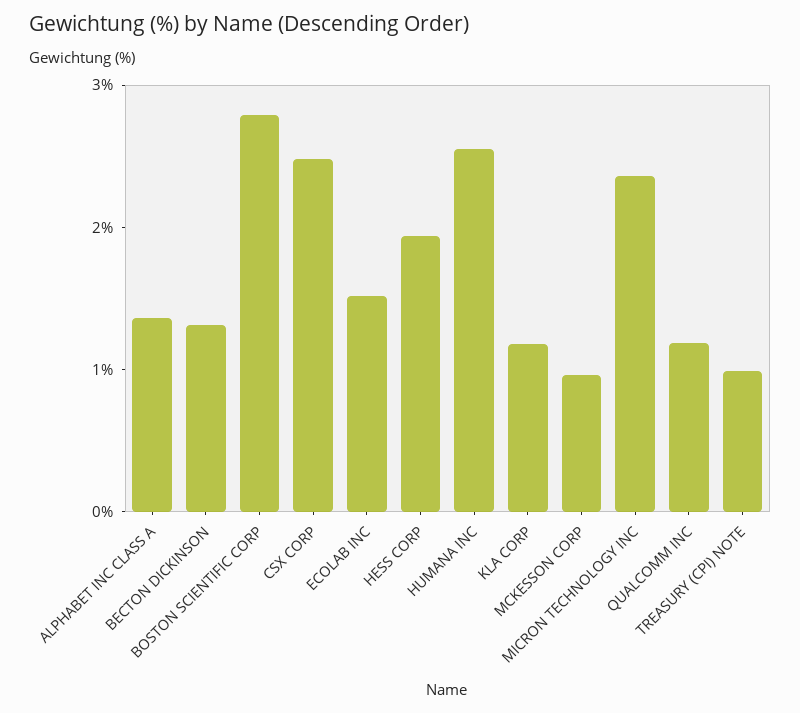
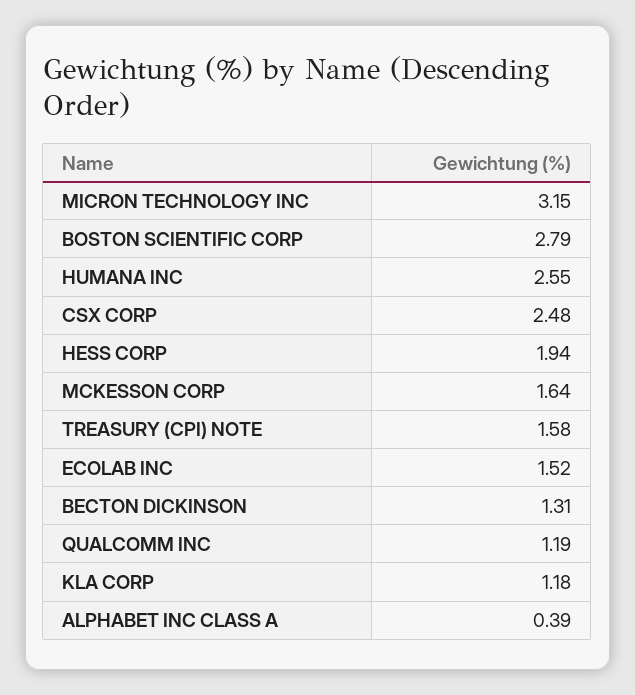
  {
-   "ALPHABET INC CLASS A": 1.4,
+   "ALPHABET INC CLASS A": 0.39,
    "BECTON DICKINSON": 1.31,
    "BOSTON SCIENTIFIC CORP": 2.79,
    "CSX CORP": 2.48,
    "ECOLAB INC": 1.52,
    "HESS CORP": 1.94,
    "HUMANA INC": 2.55,
    "KLA CORP": 1.18,
-   "MCKESSON CORP": 1,
+   "MCKESSON CORP": 1.64,
-   "MICRON TECHNOLOGY INC": 2.4,
+   "MICRON TECHNOLOGY INC": 3.15,
    "QUALCOMM INC": 1.19,
-   "TREASURY (CPI) NOTE": 1
+   "TREASURY (CPI) NOTE": 1.58
  }

